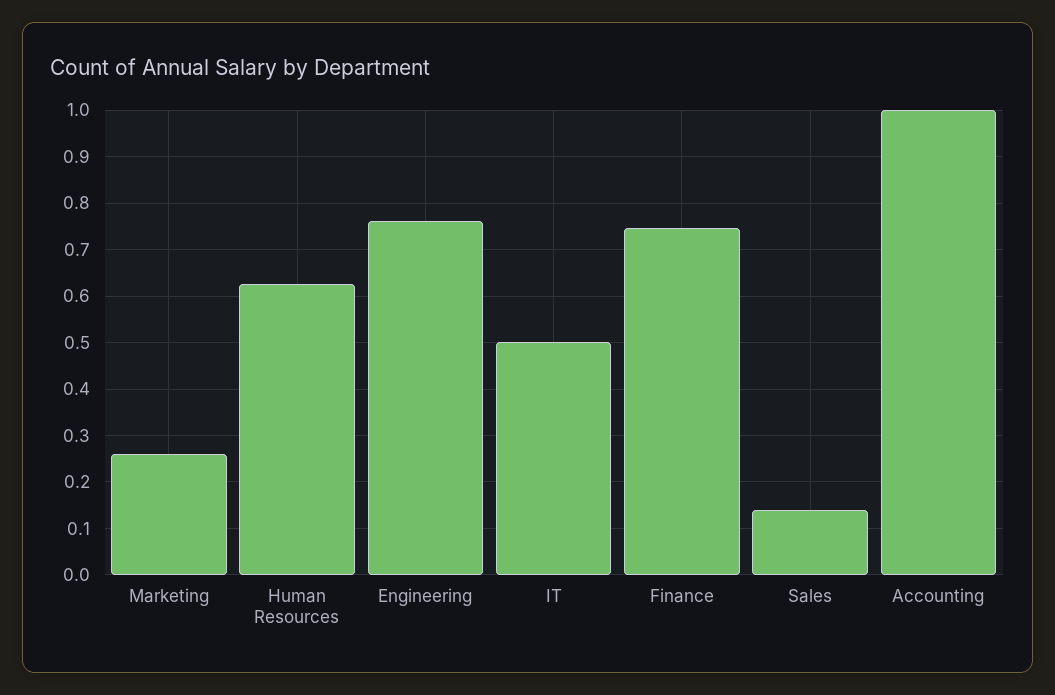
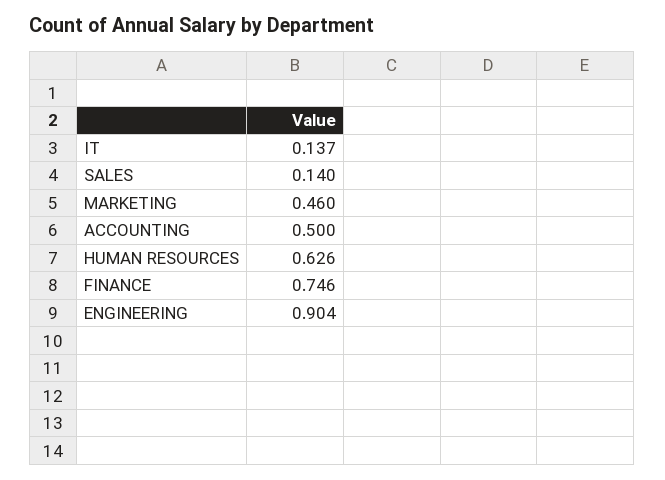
  {
-   "Marketing": 0.26,
+   "Marketing": 0.46,
    "Human Resources": 0.626,
-   "Engineering": 0.76,
+   "Engineering": 0.904,
-   "IT": 0.5,
+   "IT": 0.137,
    "Finance": 0.746,
    "Sales": 0.14,
-   "Accounting": 1
+   "Accounting": 0.5
  }

